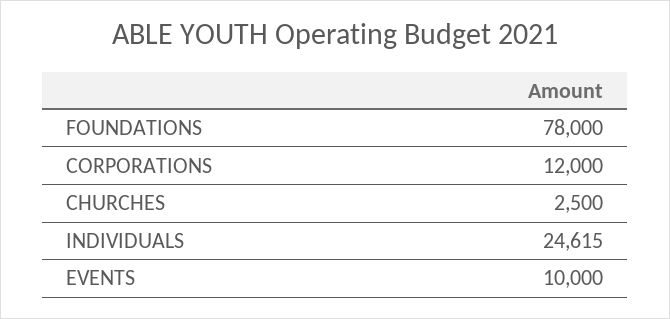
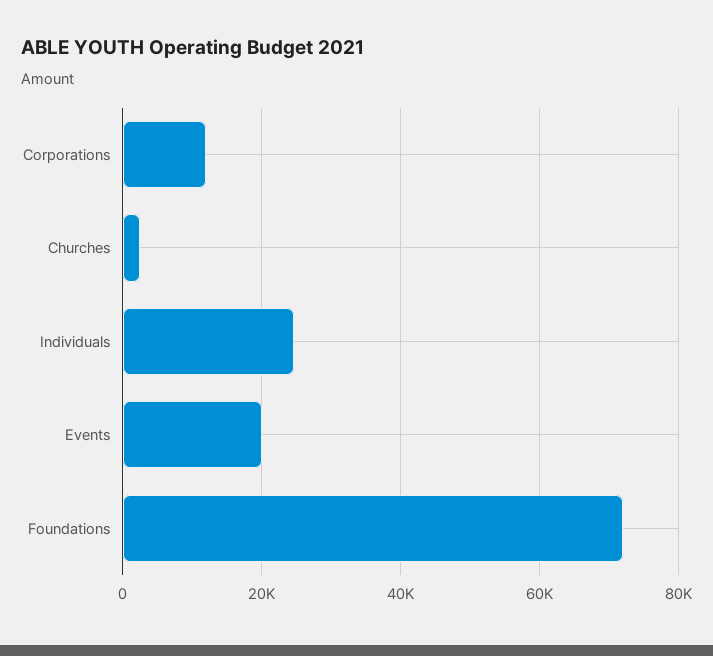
  {
-   "FOUNDATIONS": 78000,
+   "FOUNDATIONS": 72000,
    "CORPORATIONS": 12000,
    "CHURCHES": 2500,
    "INDIVIDUALS": 24615,
-   "EVENTS": 10000
+   "EVENTS": 20000
  }

